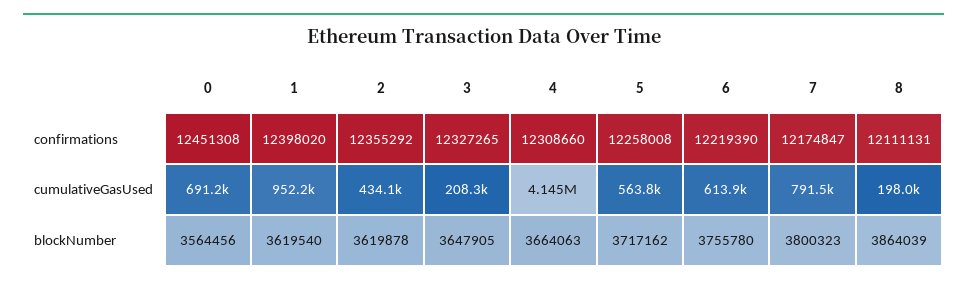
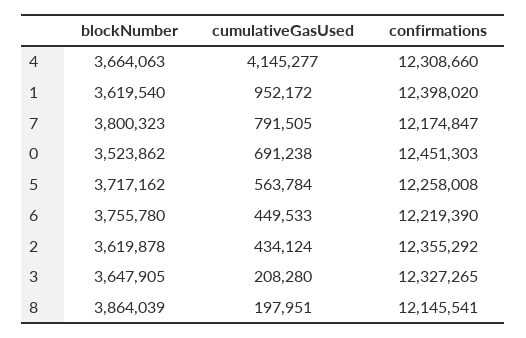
  {
    "0": {
-     "confirmations": 12451308,
+     "confirmations": 12451303,
      "cumulativeGasUsed": 691238,
-     "blockNumber": 3564456
+     "blockNumber": 3523862
    },
    "1": {
      "confirmations": 12398020,
      "cumulativeGasUsed": 952172,
      "blockNumber": 3619540
    },
    "2": {
      "confirmations": 12355292,
      "cumulativeGasUsed": 434124,
      "blockNumber": 3619878
    },
    "3": {
      "confirmations": 12327265,
      "cumulativeGasUsed": 208280,
      "blockNumber": 3647905
    },
    "4": {
      "confirmations": 12308660,
      "cumulativeGasUsed": 4145277,
      "blockNumber": 3664063
    },
    "5": {
      "confirmations": 12258008,
      "cumulativeGasUsed": 563784,
      "blockNumber": 3717162
    },
    "6": {
      "confirmations": 12219390,
-     "cumulativeGasUsed": 613900,
+     "cumulativeGasUsed": 449533,
      "blockNumber": 3755780
    },
    "7": {
      "confirmations": 12174847,
      "cumulativeGasUsed": 791505,
      "blockNumber": 3800323
    },
    "8": {
-     "confirmations": 12111131,
+     "confirmations": 12145541,
      "cumulativeGasUsed": 197951,
      "blockNumber": 3864039
    }
  }

